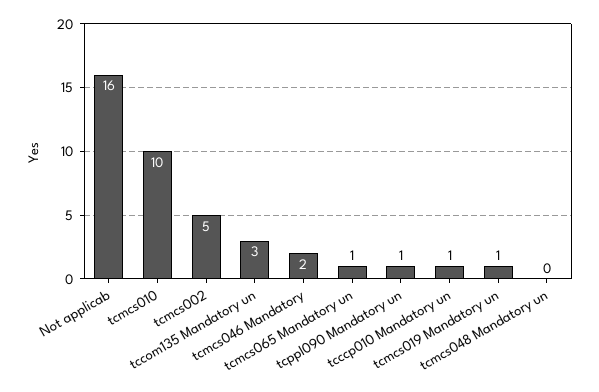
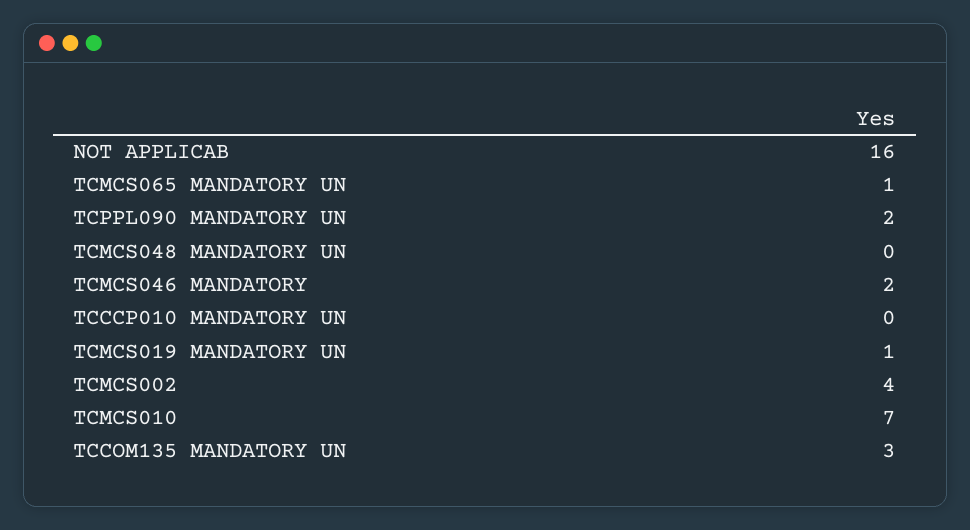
  {
    "Not applicab": 16,
-   "tcmcs010": 10,
+   "tcmcs010": 7,
-   "tcmcs002": 5,
+   "tcmcs002": 4,
    "tccom135 Mandatory un": 3,
    "tcmcs046 Mandatory": 2,
    "tcmcs065 Mandatory un": 1,
-   "tcppl090 Mandatory un": 1,
+   "tcppl090 Mandatory un": 2,
-   "tcccp010 Mandatory un": 1,
+   "tcccp010 Mandatory un": 0,
    "tcmcs019 Mandatory un": 1,
    "tcmcs048 Mandatory un": 0
  }

